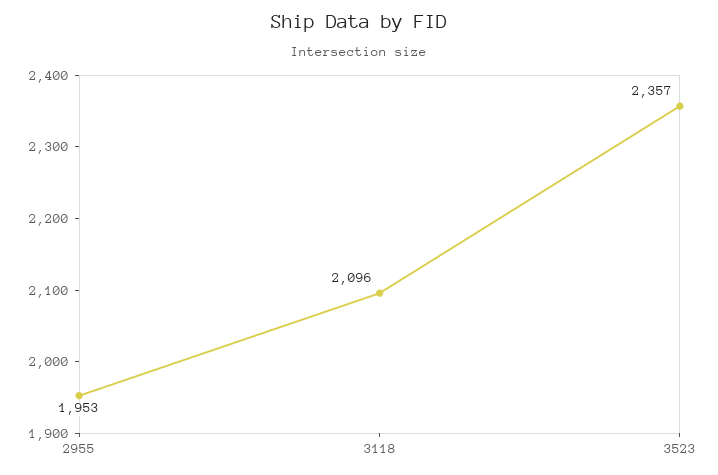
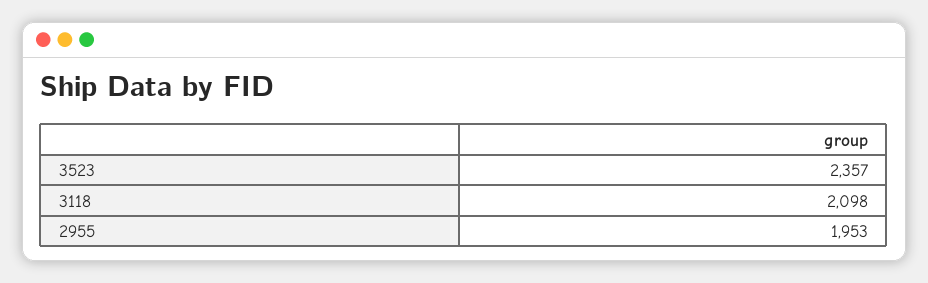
  {
    "2955": 1953,
-   "3118": 2096,
+   "3118": 2098,
    "3523": 2357
  }

